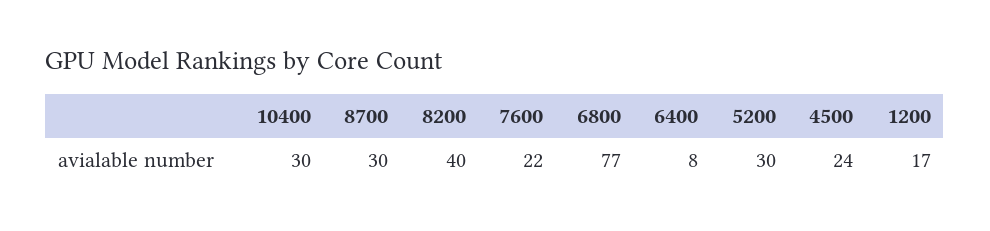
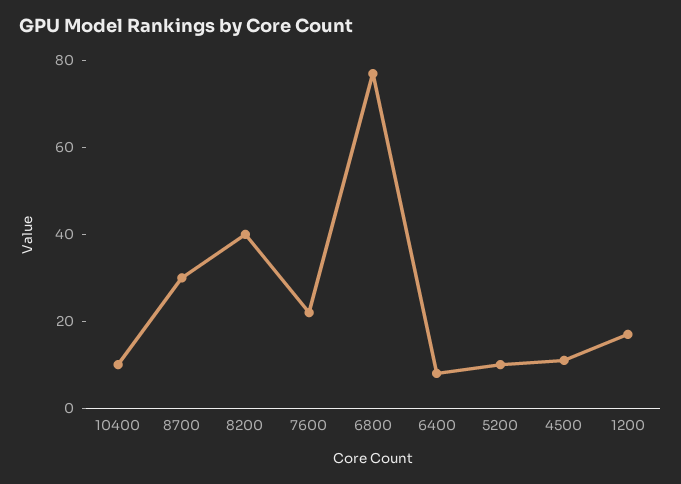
  {
-   "10400": 30,
+   "10400": 10,
    "8700": 30,
    "8200": 40,
    "7600": 22,
    "6800": 77,
    "6400": 8,
-   "5200": 30,
+   "5200": 10,
-   "4500": 24,
+   "4500": 10,
    "1200": 17
  }

